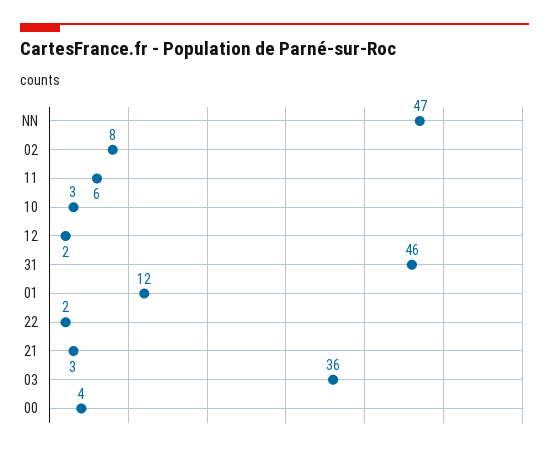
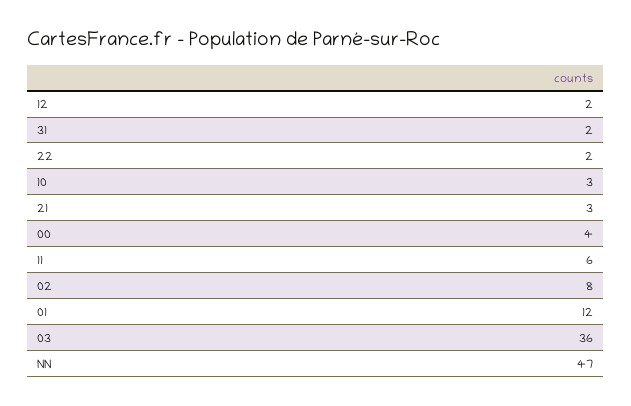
  {
    "NN": 47,
    "02": 8,
    "11": 6,
    "10": 3,
    "12": 2,
-   "31": 46,
+   "31": 2,
    "01": 12,
    "22": 2,
    "21": 3,
    "03": 36,
    "00": 4
  }

